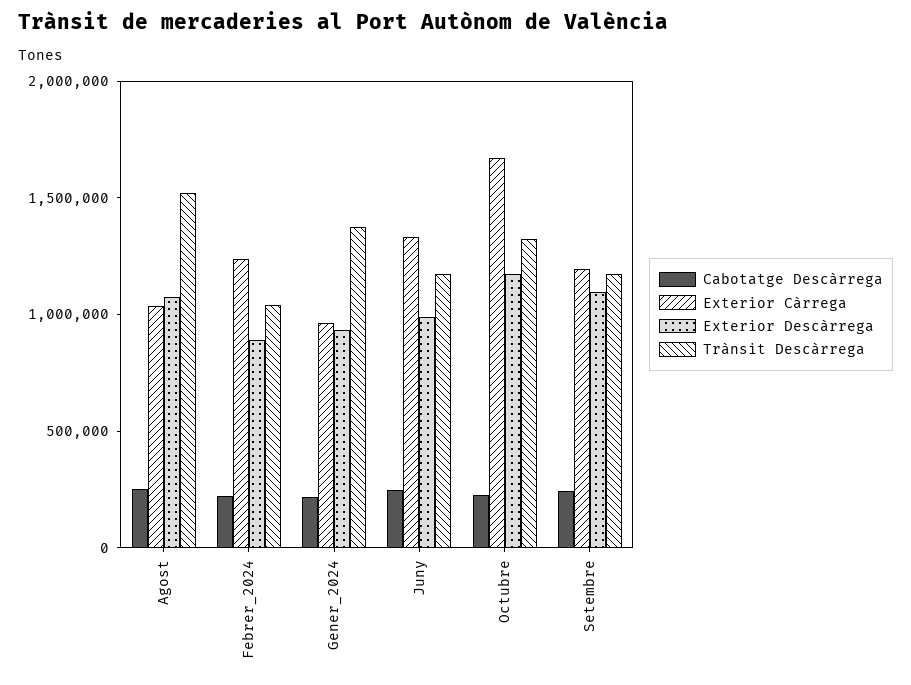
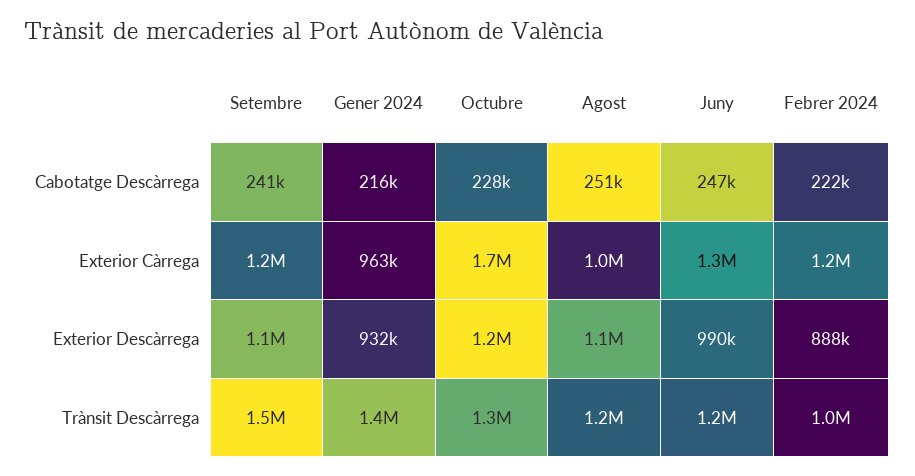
  {
    "Cabotatge Descàrrega": {
      "Agost": 251000,
      "Febrer_2024": 222000,
      "Gener_2024": 216000,
      "Juny": 247000,
      "Octubre": 228000,
      "Setembre": 241000
    },
    "Exterior Càrrega": {
      "Agost": 1000000,
      "Febrer_2024": 1200000,
      "Gener_2024": 963000,
      "Juny": 1300000,
      "Octubre": 1700000,
      "Setembre": 1200000
    },
    "Exterior Descàrrega": {
      "Agost": 1100000,
      "Febrer_2024": 888000,
      "Gener_2024": 932000,
      "Juny": 990000,
      "Octubre": 1200000,
      "Setembre": 1100000
    },
    "Trànsit Descàrrega": {
-     "Agost": 1500000,
+     "Agost": 1200000,
      "Febrer_2024": 1000000,
      "Gener_2024": 1400000,
      "Juny": 1200000,
      "Octubre": 1300000,
-     "Setembre": 1200000
+     "Setembre": 1500000
    }
  }

